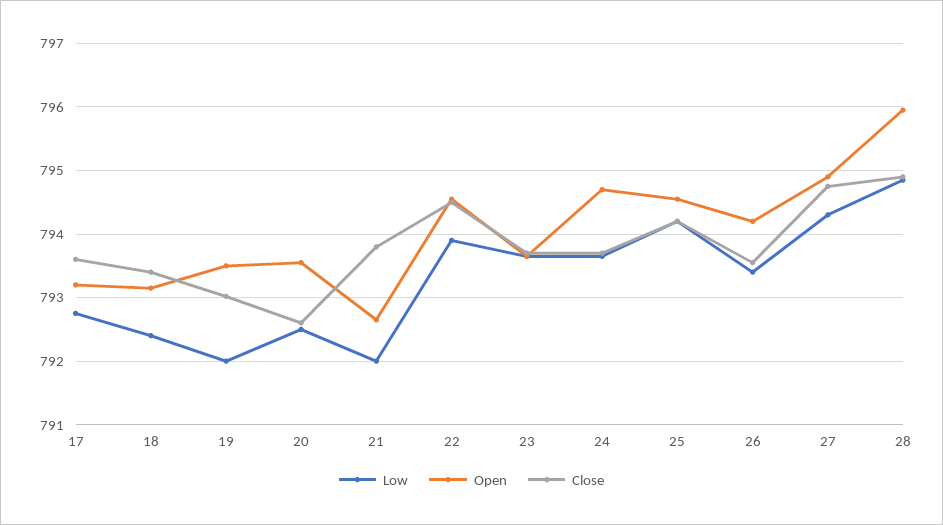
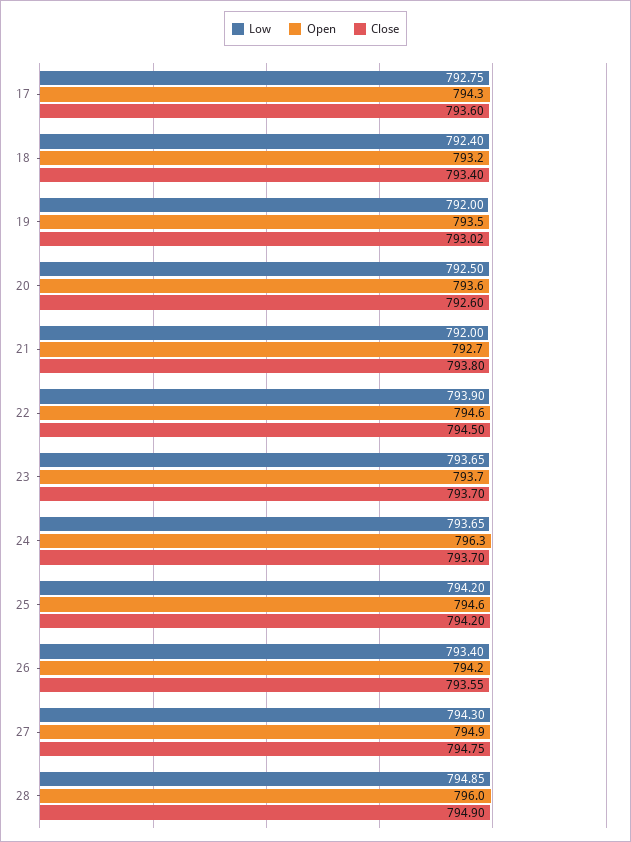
  {
    "Low": {
      "17": 792.75,
      "18": 792.4,
      "19": 792,
      "20": 792.5,
      "21": 792,
      "22": 793.9,
      "23": 793.65,
      "24": 793.65,
      "25": 794.2,
      "26": 793.4,
      "27": 794.3,
      "28": 794.85
    },
    "Open": {
-     "17": 793.2,
+     "17": 794.3,
      "18": 793.2,
      "19": 793.5,
      "20": 793.6,
      "21": 792.7,
      "22": 794.6,
      "23": 793.7,
-     "24": 794.7,
+     "24": 796.3,
      "25": 794.6,
      "26": 794.2,
      "27": 794.9,
      "28": 796
    },
    "Close": {
      "17": 793.6,
      "18": 793.4,
      "19": 793.02,
      "20": 792.6,
      "21": 793.8,
      "22": 794.5,
      "23": 793.7,
      "24": 793.7,
      "25": 794.2,
      "26": 793.55,
      "27": 794.75,
      "28": 794.9
    }
  }

